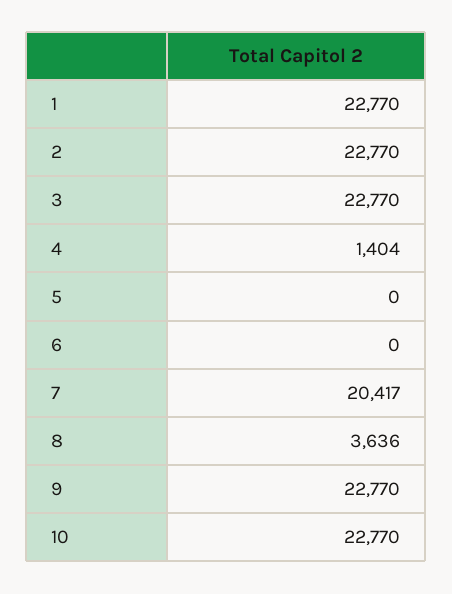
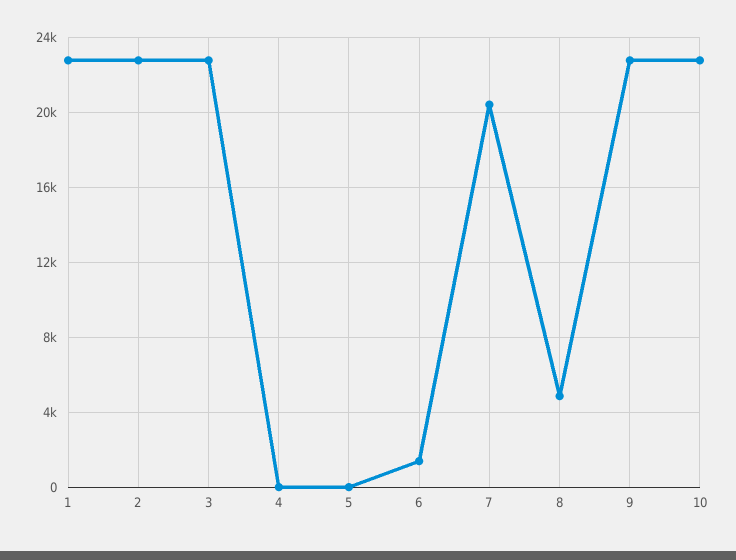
  {
    "1": 22770,
    "2": 22770,
    "3": 22770,
-   "4": 1404,
+   "4": 0,
    "5": 0,
-   "6": 0,
+   "6": 1500,
    "7": 20417,
-   "8": 3636,
+   "8": 5000,
    "9": 22770,
    "10": 22770
  }

